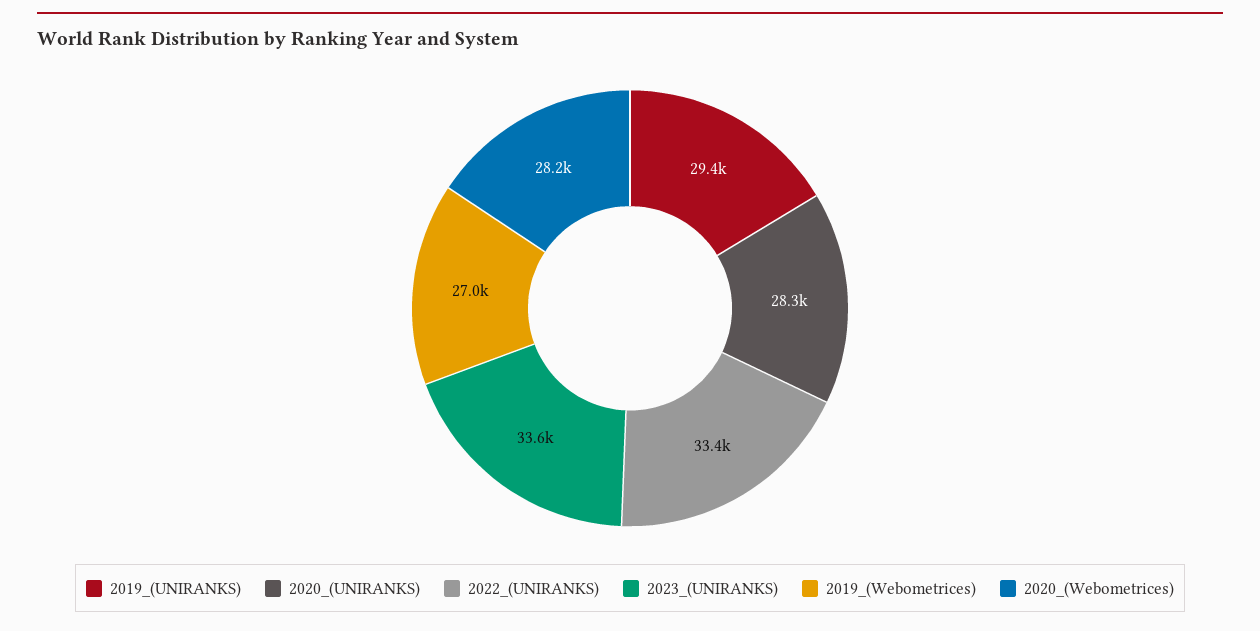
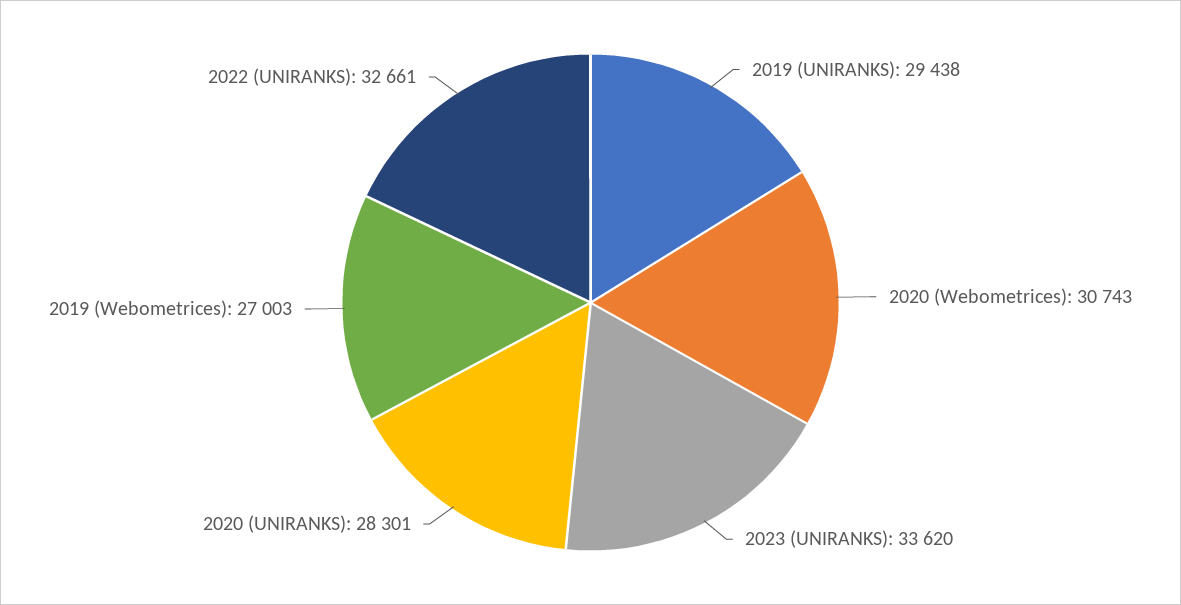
  {
    "2019_(UNIRANKS)": 29438,
    "2020_(UNIRANKS)": 28301,
-   "2022_(UNIRANKS)": 33400,
+   "2022_(UNIRANKS)": 32661,
    "2023_(UNIRANKS)": 33620,
    "2019_(Webometrices)": 27003,
-   "2020_(Webometrices)": 28200
+   "2020_(Webometrices)": 30743
  }

